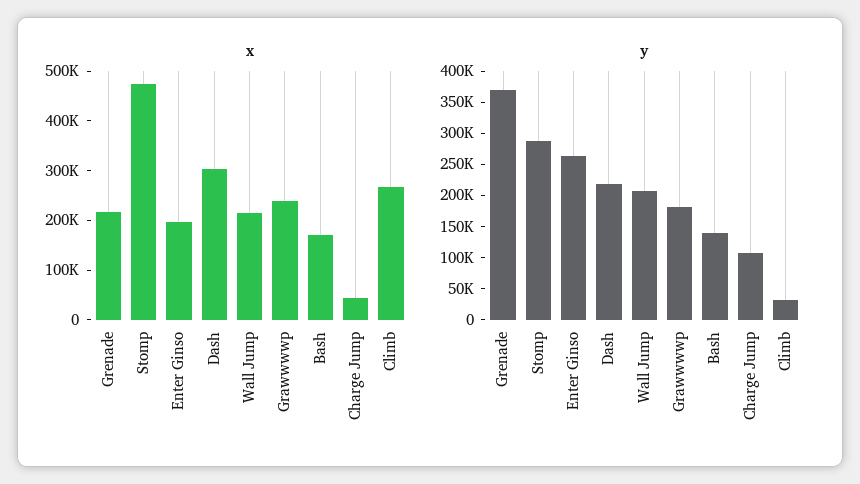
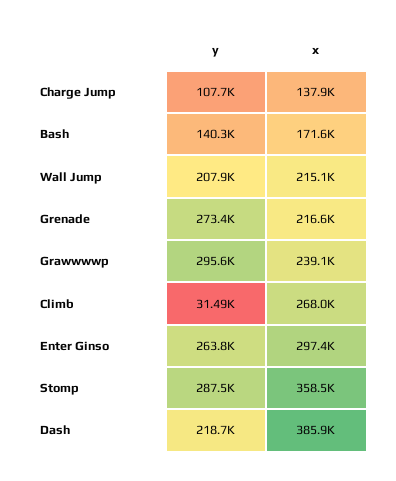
  {
    "x": {
      "Grenade": 216600,
-     "Stomp": 480000,
+     "Stomp": 358500,
-     "Enter Ginso": 200000,
+     "Enter Ginso": 297400,
-     "Dash": 300000,
+     "Dash": 385900,
      "Wall Jump": 215100,
      "Grawwwwp": 239100,
      "Bash": 171600,
-     "Charge Jump": 40000,
+     "Charge Jump": 137900,
      "Climb": 268000
    },
    "y": {
-     "Grenade": 375000,
+     "Grenade": 273400,
      "Stomp": 287500,
      "Enter Ginso": 263800,
      "Dash": 218700,
      "Wall Jump": 207900,
-     "Grawwwwp": 175000,
+     "Grawwwwp": 295600,
      "Bash": 140300,
      "Charge Jump": 107700,
      "Climb": 31490
    }
  }

